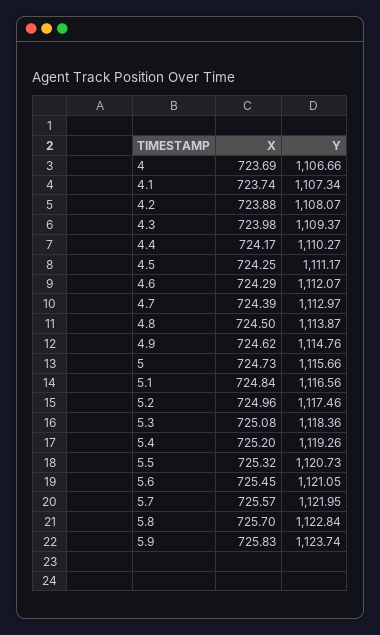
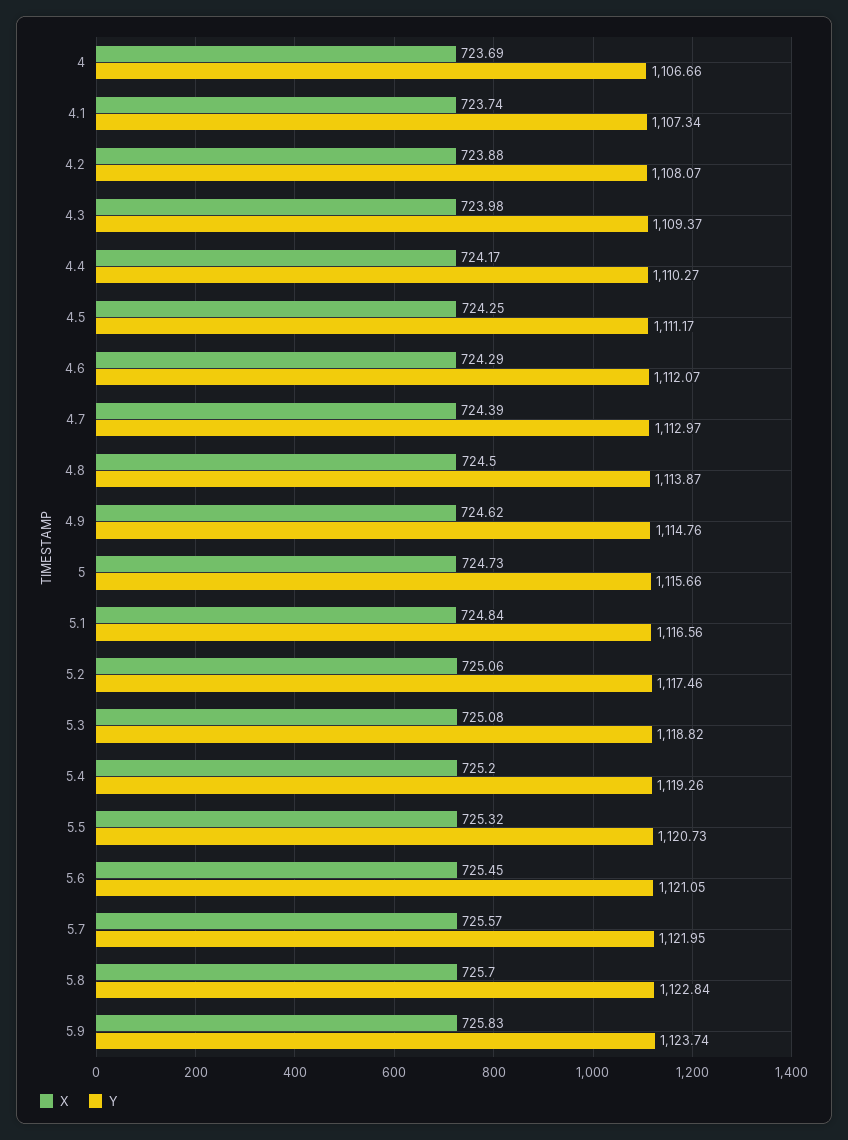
  {
    "X": {
      "4": 723.69,
      "4.1": 723.74,
      "4.2": 723.88,
      "4.3": 723.98,
      "4.4": 724.17,
      "4.5": 724.25,
      "4.6": 724.29,
      "4.7": 724.39,
      "4.8": 724.5,
      "4.9": 724.62,
      "5": 724.73,
      "5.1": 724.84,
-     "5.2": 724.96,
+     "5.2": 725.06,
      "5.3": 725.08,
      "5.4": 725.2,
      "5.5": 725.32,
      "5.6": 725.45,
      "5.7": 725.57,
      "5.8": 725.7,
      "5.9": 725.83
    },
    "Y": {
      "4": 1106.66,
      "4.1": 1107.34,
      "4.2": 1108.07,
      "4.3": 1109.37,
      "4.4": 1110.27,
      "4.5": 1111.17,
      "4.6": 1112.07,
      "4.7": 1112.97,
      "4.8": 1113.87,
      "4.9": 1114.76,
      "5": 1115.66,
      "5.1": 1116.56,
      "5.2": 1117.46,
-     "5.3": 1118.36,
+     "5.3": 1118.82,
      "5.4": 1119.26,
      "5.5": 1120.73,
      "5.6": 1121.05,
      "5.7": 1121.95,
      "5.8": 1122.84,
      "5.9": 1123.74
    }
  }

